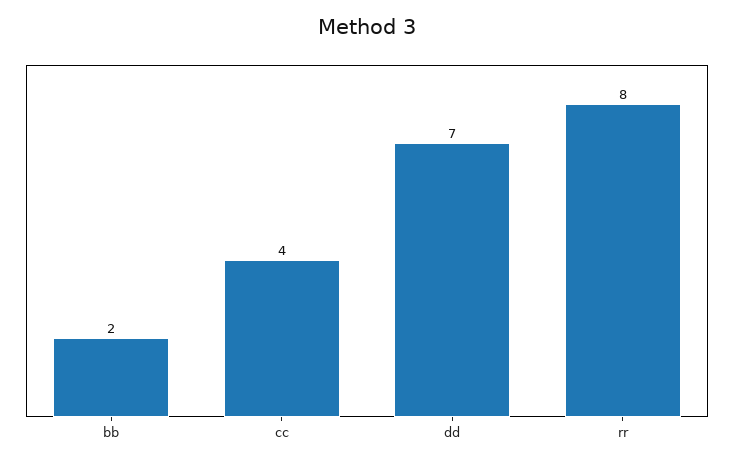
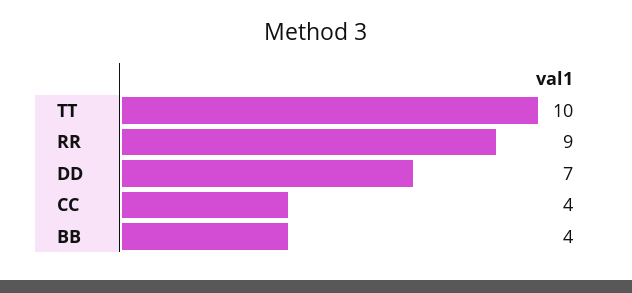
  {
-   "bb": 2,
+   "bb": 4,
    "cc": 4,
    "dd": 7,
-   "rr": 8
+   "rr": 9,
+   "TT": 10
  }

